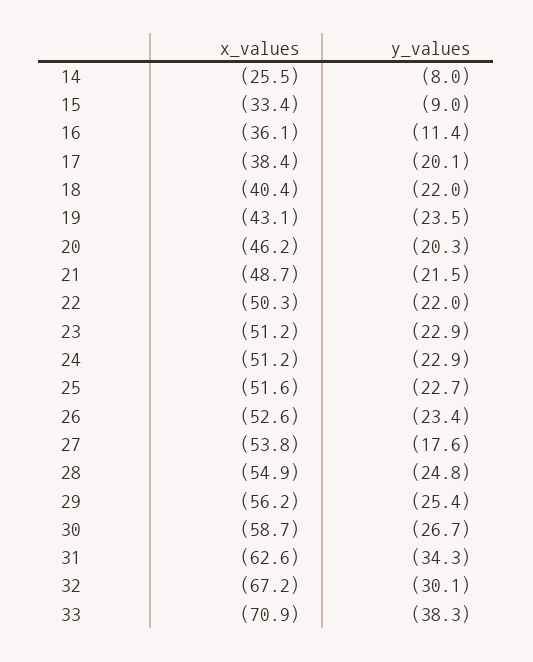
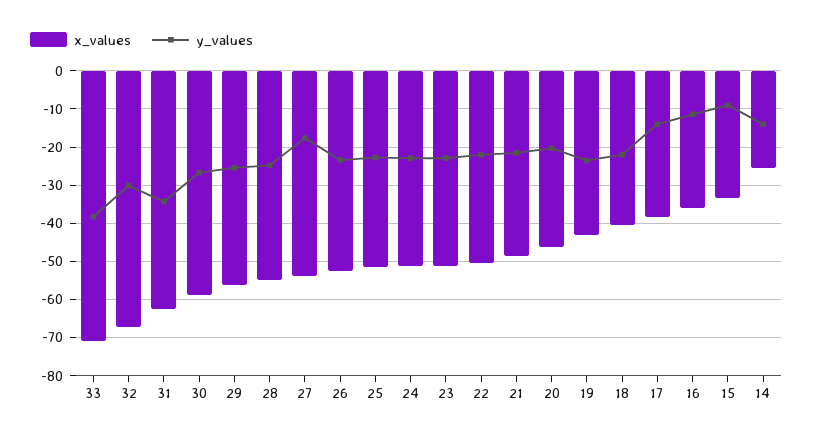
  {
    "x_values": {
      "14": -25.5,
      "15": -33.4,
      "16": -36.1,
      "17": -38.4,
      "18": -40.4,
      "19": -43.1,
      "20": -46.2,
      "21": -48.7,
      "22": -50.3,
      "23": -51.2,
      "24": -51.2,
      "25": -51.6,
      "26": -52.6,
      "27": -53.8,
      "28": -54.9,
      "29": -56.2,
      "30": -58.7,
      "31": -62.6,
      "32": -67.2,
      "33": -70.9
    },
    "y_values": {
-     "14": -8,
+     "14": -14,
      "15": -9,
      "16": -11.4,
-     "17": -20.1,
+     "17": -14,
      "18": -22,
      "19": -23.5,
      "20": -20.3,
      "21": -21.5,
      "22": -22,
      "23": -22.9,
      "24": -22.9,
      "25": -22.7,
      "26": -23.4,
      "27": -17.6,
      "28": -24.8,
      "29": -25.4,
      "30": -26.7,
      "31": -34.3,
      "32": -30.1,
      "33": -38.3
    }
  }

